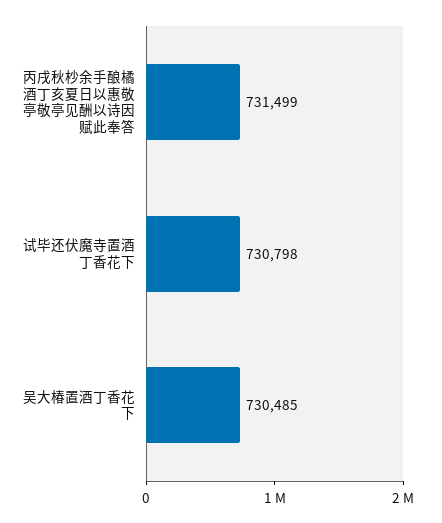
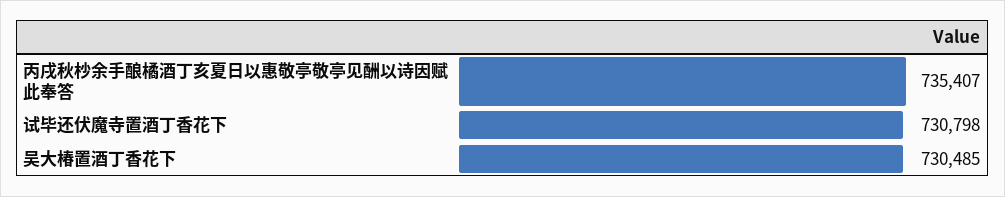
  {
-   "丙戌秋杪余手酿橘酒丁亥夏日以惠敬亭敬亭见酬以诗因赋此奉答": 731499,
+   "丙戌秋杪余手酿橘酒丁亥夏日以惠敬亭敬亭见酬以诗因赋此奉答": 735407,
    "试毕还伏魔寺置酒丁香花下": 730798,
    "吴大椿置酒丁香花下": 730485
  }

